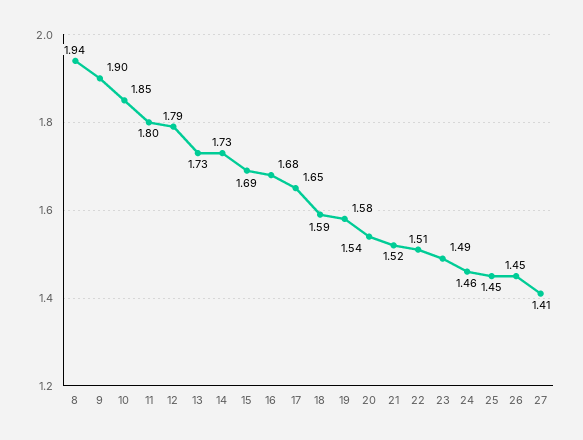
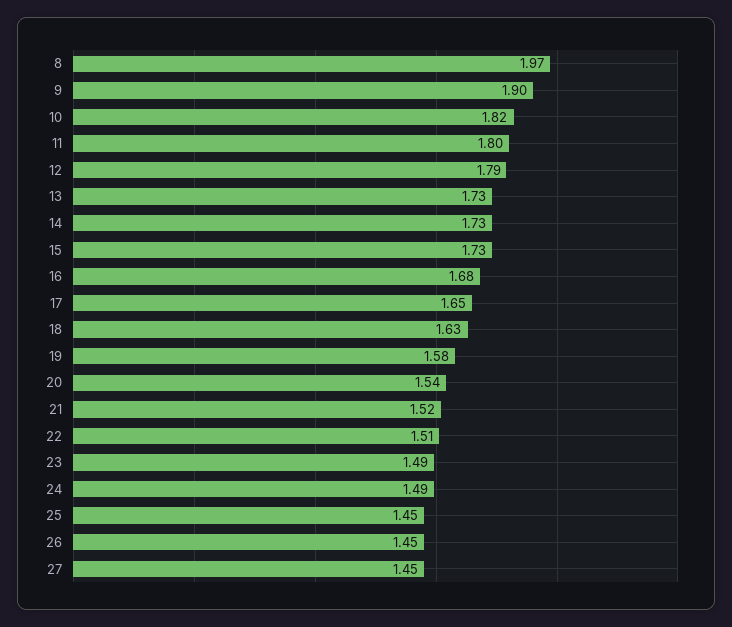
  {
-   "8": 1.94,
+   "8": 1.97,
    "9": 1.9,
-   "10": 1.85,
+   "10": 1.82,
    "11": 1.8,
    "12": 1.79,
    "13": 1.73,
    "14": 1.73,
-   "15": 1.69,
+   "15": 1.73,
    "16": 1.68,
    "17": 1.65,
-   "18": 1.59,
+   "18": 1.63,
    "19": 1.58,
    "20": 1.54,
    "21": 1.52,
    "22": 1.51,
    "23": 1.49,
-   "24": 1.46,
+   "24": 1.49,
    "25": 1.45,
    "26": 1.45,
-   "27": 1.41
+   "27": 1.45
  }

